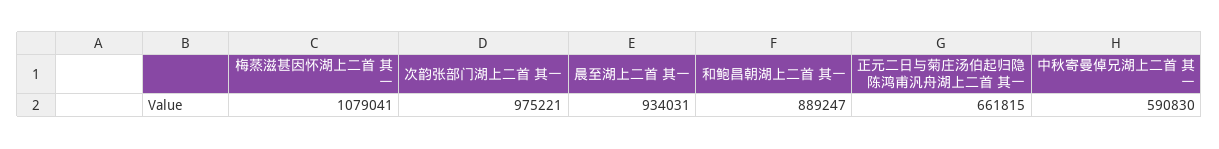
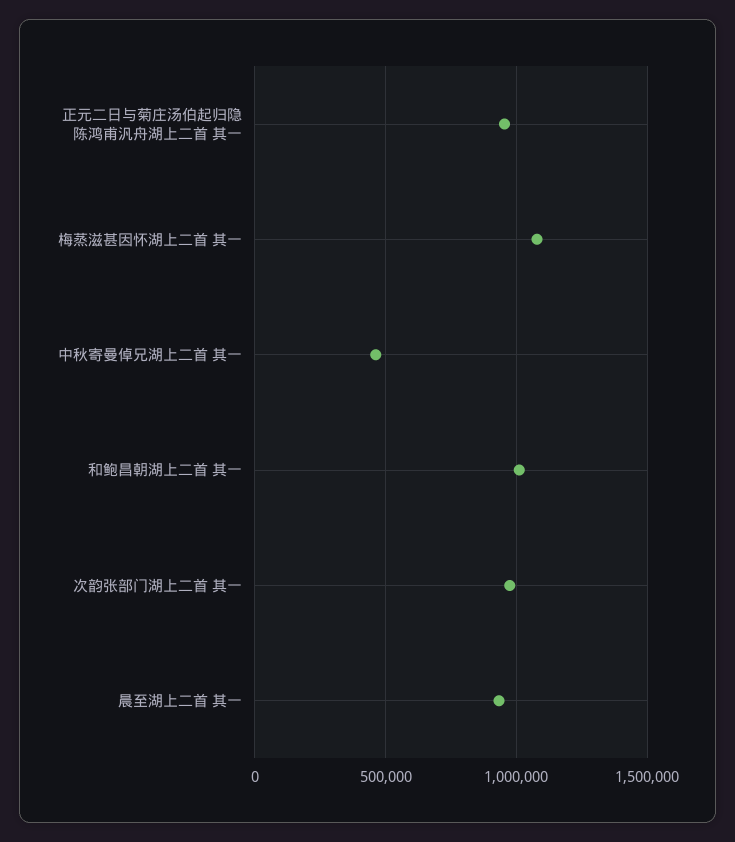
  {
    "梅蒸滋甚因怀湖上二首 其一": 1079041,
    "次韵张部门湖上二首 其一": 975221,
    "晨至湖上二首 其一": 934031,
-   "和鲍昌朝湖上二首 其一": 889247,
+   "和鲍昌朝湖上二首 其一": 1000000,
-   "正元二日与菊庄汤伯起归隐陈鸿甫汎舟湖上二首 其一": 661815,
+   "正元二日与菊庄汤伯起归隐陈鸿甫汎舟湖上二首 其一": 950000,
-   "中秋寄曼倬兄湖上二首 其一": 590830
+   "中秋寄曼倬兄湖上二首 其一": 450000
  }

